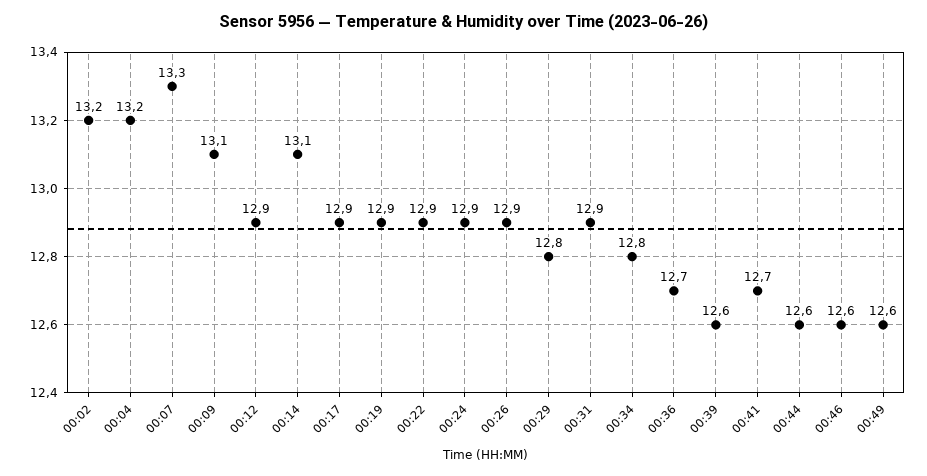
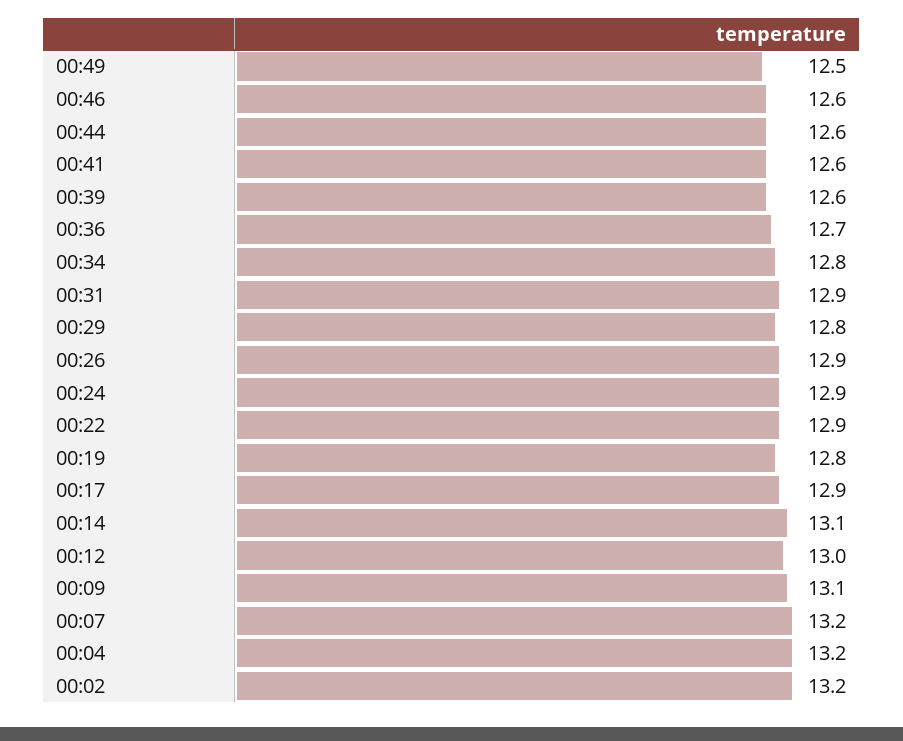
  {
    "00:02": 13.2,
    "00:04": 13.2,
-   "00:07": 13.3,
+   "00:07": 13.2,
    "00:09": 13.1,
-   "00:12": 12.9,
+   "00:12": 13,
    "00:14": 13.1,
    "00:17": 12.9,
-   "00:19": 12.9,
+   "00:19": 12.8,
    "00:22": 12.9,
    "00:24": 12.9,
    "00:26": 12.9,
    "00:29": 12.8,
    "00:31": 12.9,
    "00:34": 12.8,
    "00:36": 12.7,
    "00:39": 12.6,
-   "00:41": 12.7,
+   "00:41": 12.6,
    "00:44": 12.6,
    "00:46": 12.6,
-   "00:49": 12.6
+   "00:49": 12.5
  }

